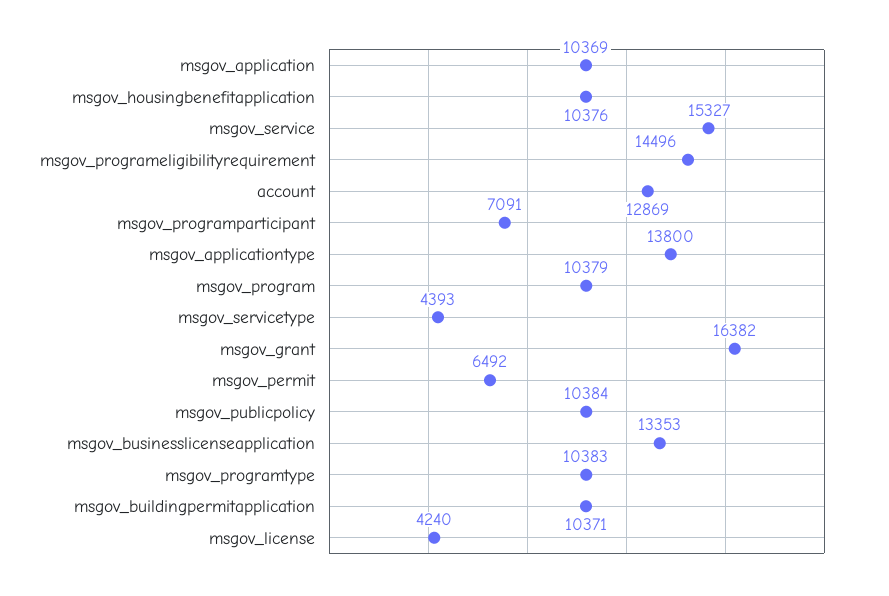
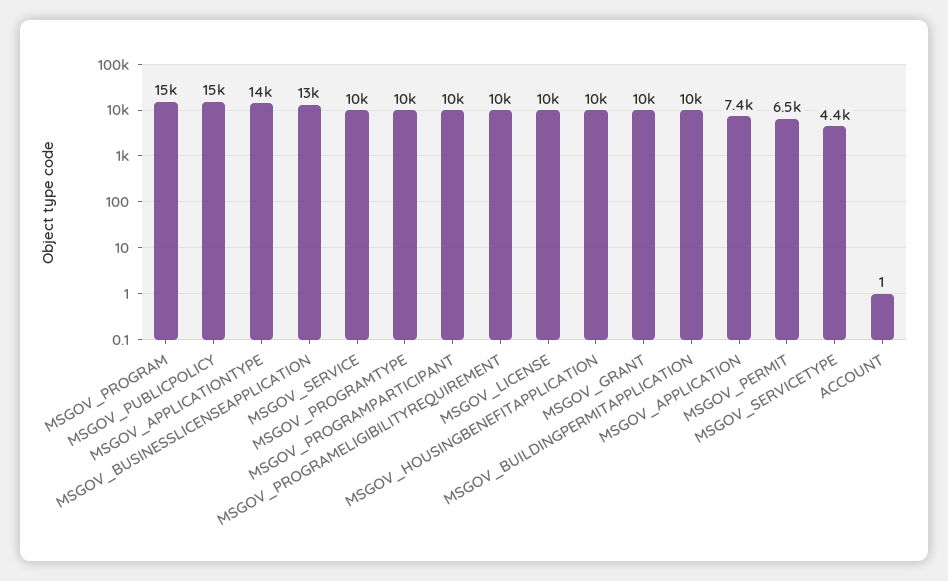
  {
-   "msgov_application": 10369,
+   "msgov_application": 7400,
    "msgov_housingbenefitapplication": 10376,
-   "msgov_service": 15327,
+   "msgov_service": 10000,
-   "msgov_programeligibilityrequirement": 14496,
+   "msgov_programeligibilityrequirement": 10000,
-   "account": 12869,
+   "account": 1,
-   "msgov_programparticipant": 7091,
+   "msgov_programparticipant": 10000,
    "msgov_applicationtype": 13800,
-   "msgov_program": 10379,
+   "msgov_program": 15000,
    "msgov_servicetype": 4393,
-   "msgov_grant": 16382,
+   "msgov_grant": 10000,
    "msgov_permit": 6492,
-   "msgov_publicpolicy": 10384,
+   "msgov_publicpolicy": 15000,
    "msgov_businesslicenseapplication": 13353,
    "msgov_programtype": 10383,
    "msgov_buildingpermitapplication": 10371,
-   "msgov_license": 4240
+   "msgov_license": 10000
  }

